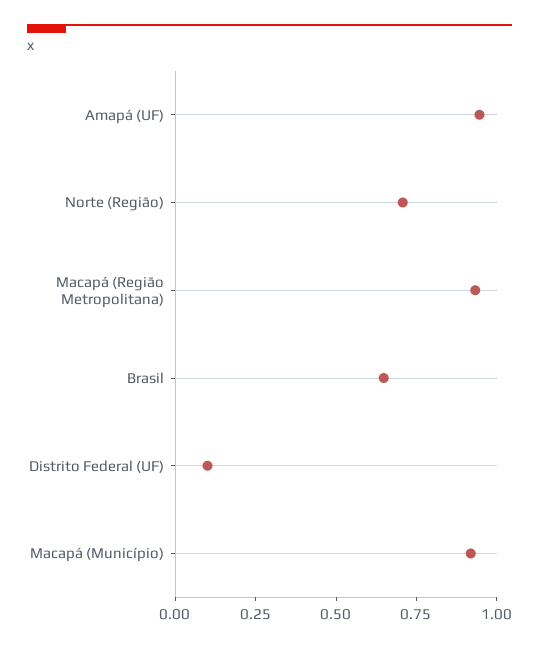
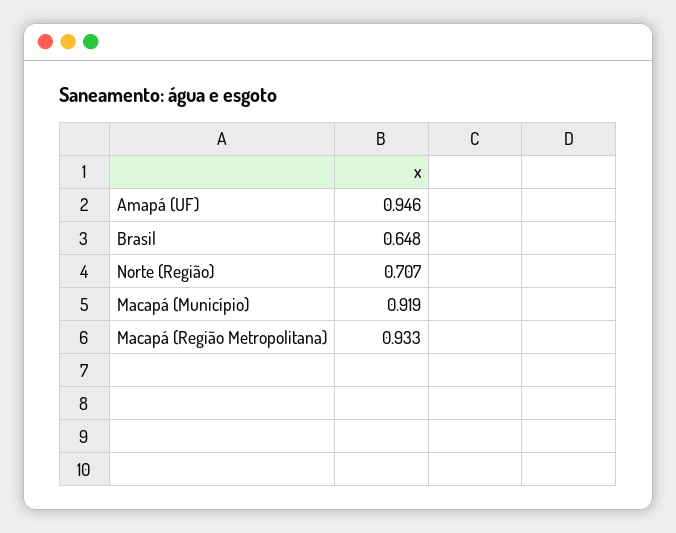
  {
    "Amapá (UF)": 0.946,
    "Norte (Região)": 0.707,
    "Macapá (Região Metropolitana)": 0.933,
    "Brasil": 0.648,
-   "Distrito Federal (UF)": 0.1,
    "Macapá (Município)": 0.919
  }

